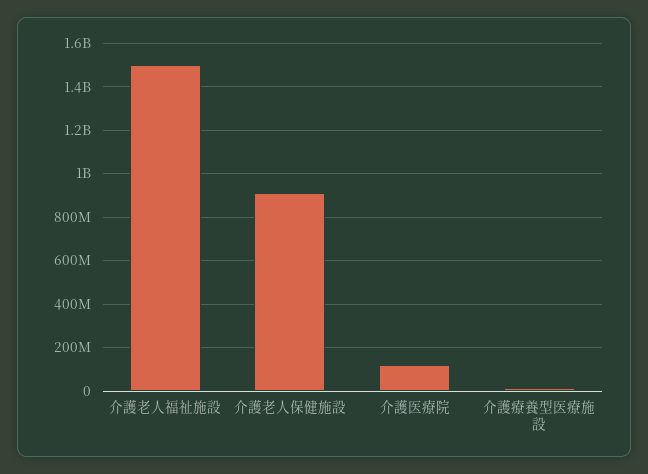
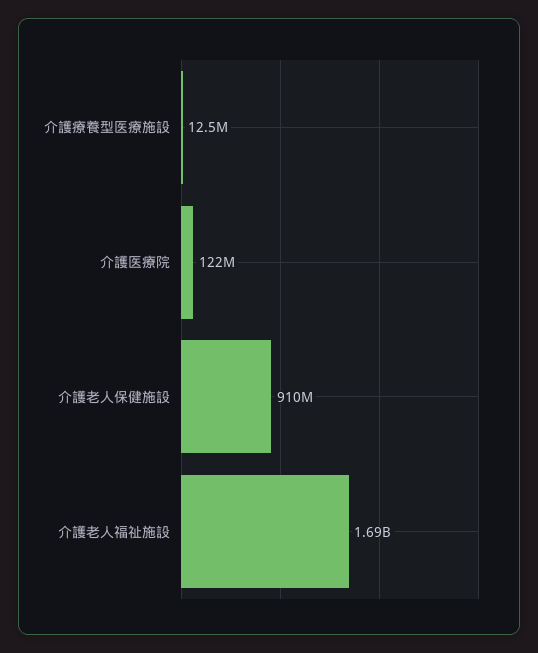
  {
-   "介護老人福祉施設": 1500000000,
+   "介護老人福祉施設": 1690000000,
    "介護老人保健施設": 910000000,
    "介護医療院": 122000000,
    "介護療養型医療施設": 12500000
  }

